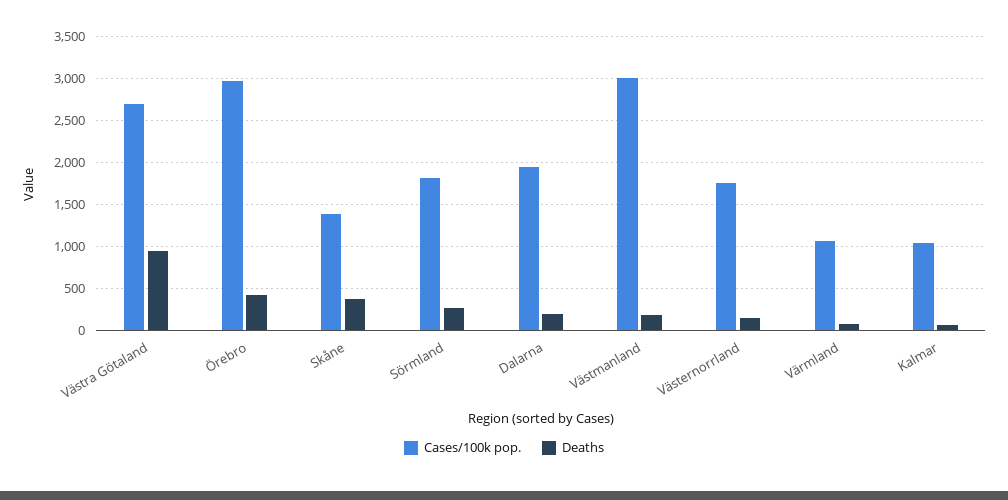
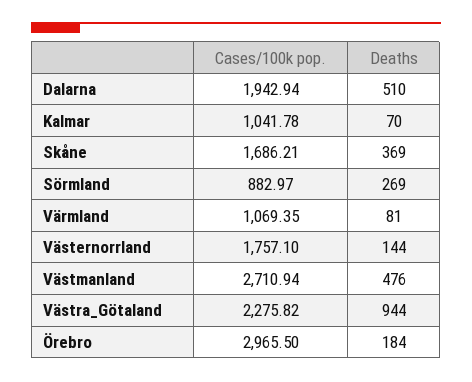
  {
    "Cases/100k pop.": {
-     "Västra Götaland": 2700,
+     "Västra Götaland": 2275.82,
      "Örebro": 2965.5,
-     "Skåne": 1400,
+     "Skåne": 1686.21,
-     "Sörmland": 1800,
+     "Sörmland": 882.97,
      "Dalarna": 1942.94,
-     "Västmanland": 3000,
+     "Västmanland": 2710.94,
      "Västernorrland": 1757.1,
      "Värmland": 1069.35,
      "Kalmar": 1041.78
    },
    "Deaths": {
      "Västra Götaland": 944,
-     "Örebro": 400,
+     "Örebro": 184,
      "Skåne": 369,
      "Sörmland": 269,
-     "Dalarna": 200,
+     "Dalarna": 510,
-     "Västmanland": 200,
+     "Västmanland": 476,
      "Västernorrland": 144,
      "Värmland": 81,
      "Kalmar": 70
    }
  }

